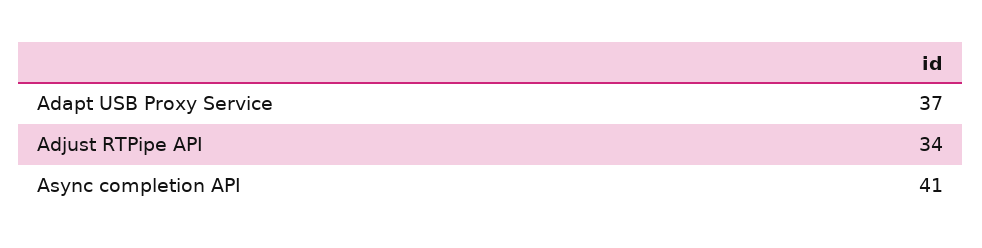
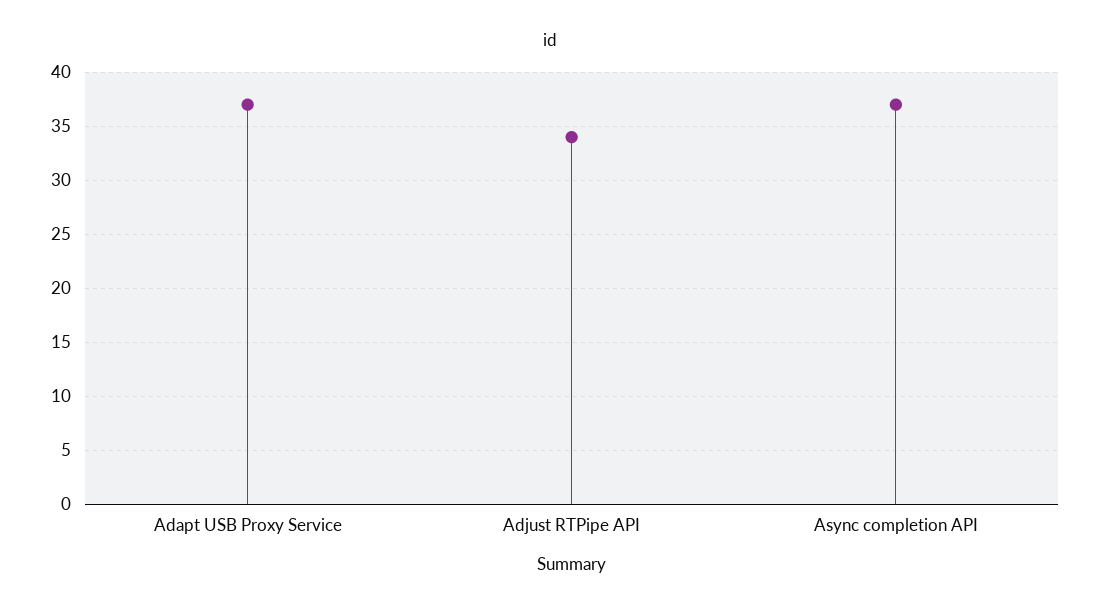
  {
    "Adapt USB Proxy Service": 37,
    "Adjust RTPipe API": 34,
-   "Async completion API": 41
+   "Async completion API": 37
  }

